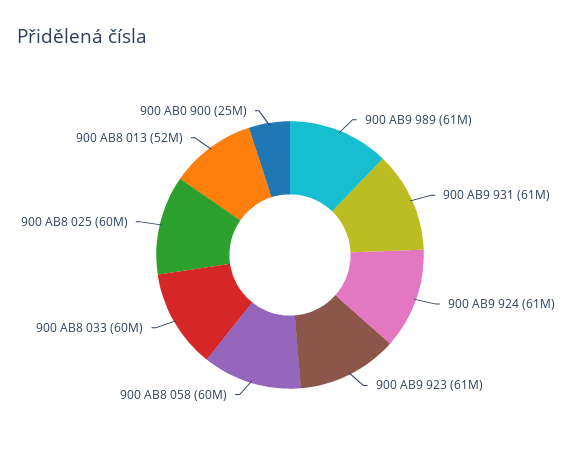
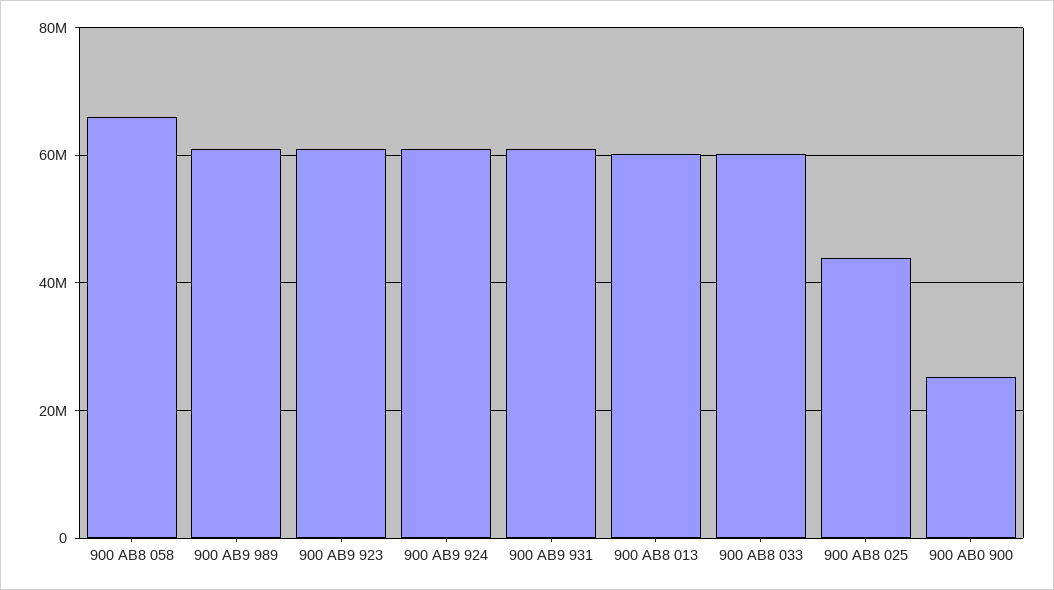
  {
    "900 AB9 989": 61000000,
    "900 AB9 931": 61000000,
    "900 AB9 924": 61000000,
    "900 AB9 923": 61000000,
-   "900 AB8 058": 60000000,
+   "900 AB8 058": 66000000,
    "900 AB8 033": 60000000,
-   "900 AB8 025": 60000000,
+   "900 AB8 025": 44000000,
-   "900 AB8 013": 52000000,
+   "900 AB8 013": 60000000,
    "900 AB0 900": 25000000
  }

